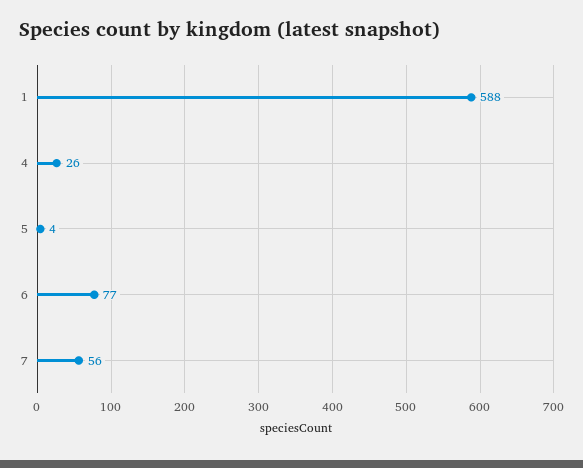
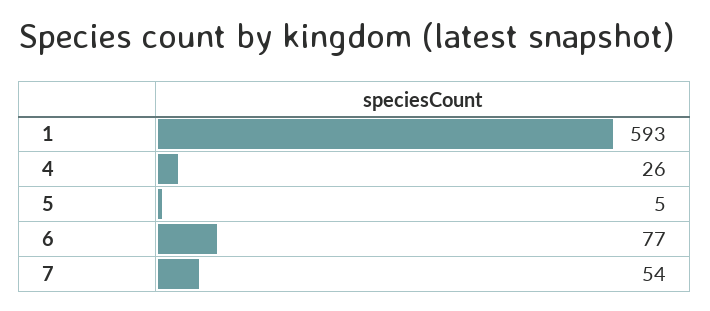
  {
-   "1": 588,
+   "1": 593,
    "4": 26,
-   "5": 4,
+   "5": 5,
    "6": 77,
-   "7": 56
+   "7": 54
  }

